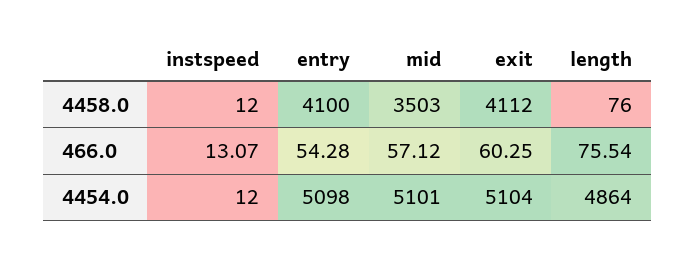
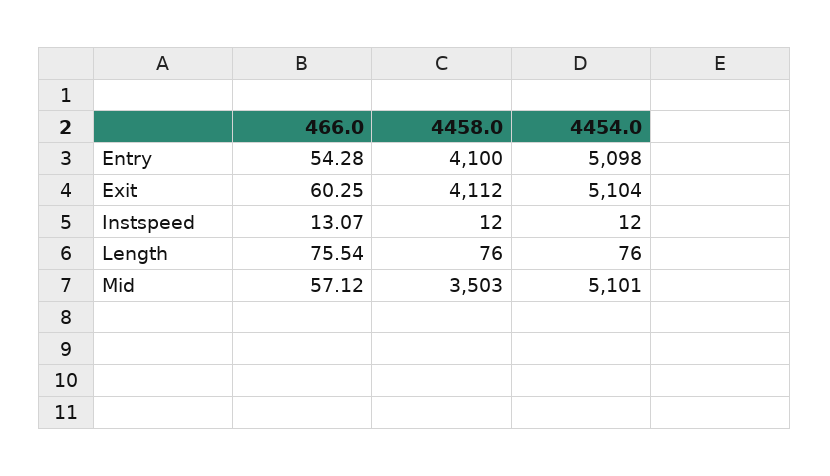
  {
    "instspeed": {
      "4458.0": 12,
      "466.0": 13.07,
      "4454.0": 12
    },
    "entry": {
      "4458.0": 4100,
      "466.0": 54.28,
      "4454.0": 5098
    },
    "mid": {
      "4458.0": 3503,
      "466.0": 57.12,
      "4454.0": 5101
    },
    "exit": {
      "4458.0": 4112,
      "466.0": 60.25,
      "4454.0": 5104
    },
    "length": {
      "4458.0": 76,
      "466.0": 75.54,
-     "4454.0": 4864
+     "4454.0": 76
    }
  }

